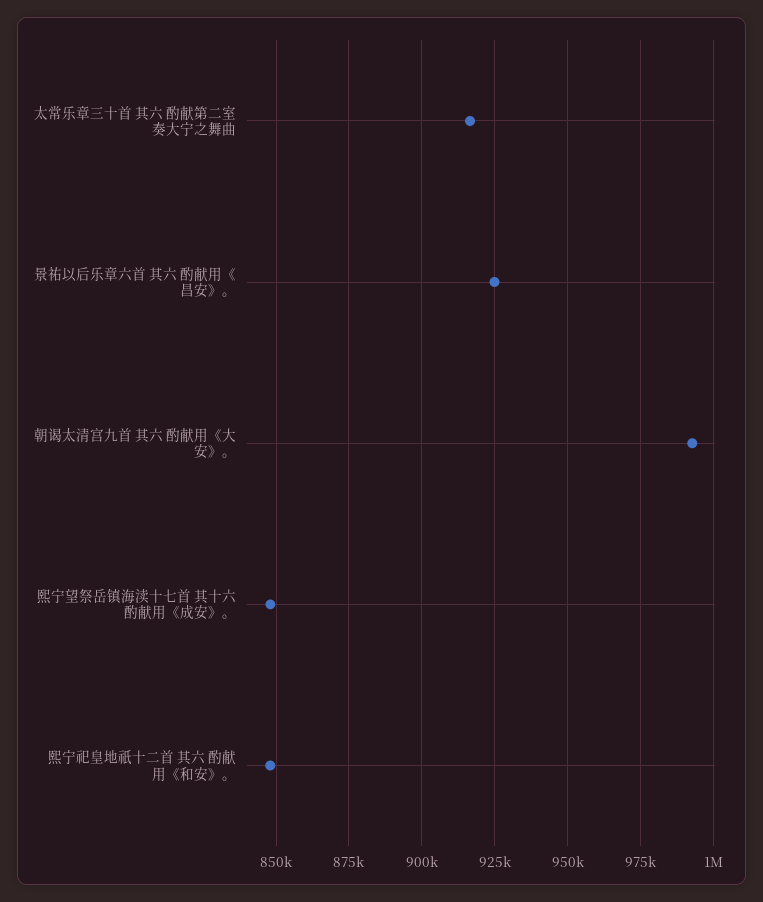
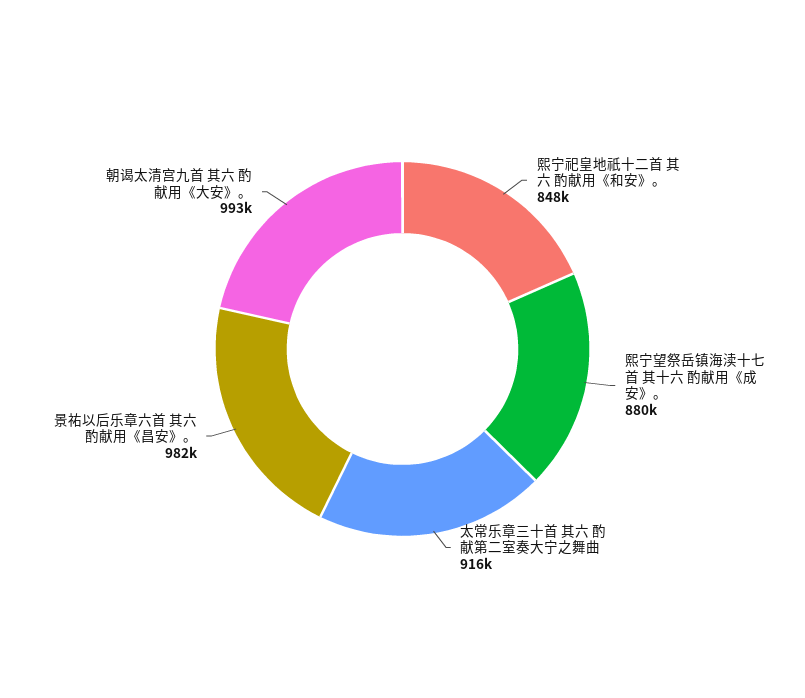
  {
    "太常乐章三十首 其六 酌献第二室奏大宁之舞曲": 916000,
-   "景祐以后乐章六首 其六 酌献用《昌安》。": 925000,
+   "景祐以后乐章六首 其六 酌献用《昌安》。": 982000,
    "朝谒太清宫九首 其六 酌献用《大安》。": 993000,
-   "熙宁望祭岳镇海渎十七首 其十六 酌献用《成安》。": 847500,
+   "熙宁望祭岳镇海渎十七首 其十六 酌献用《成安》。": 880000,
    "熙宁祀皇地祇十二首 其六 酌献用《和安》。": 848000
  }

